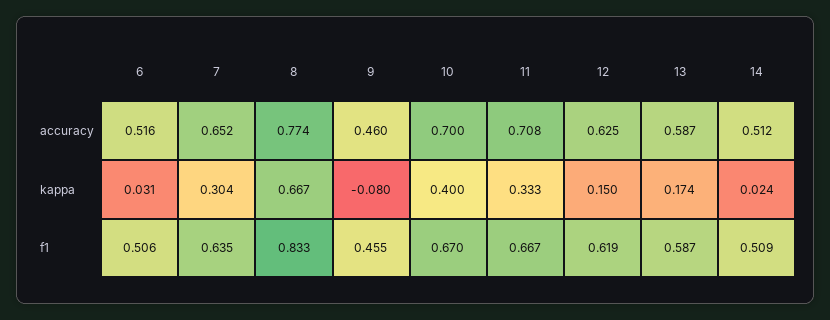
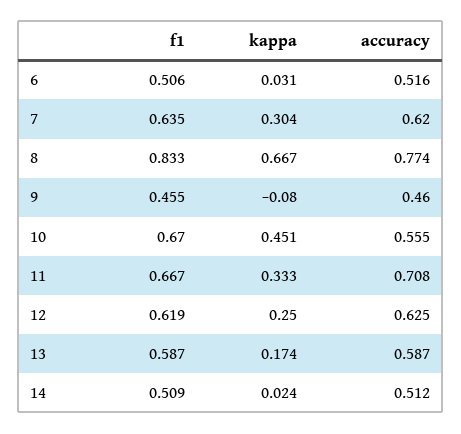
  {
    "6": {
      "accuracy": 0.516,
      "kappa": 0.031,
      "f1": 0.506
    },
    "7": {
-     "accuracy": 0.652,
+     "accuracy": 0.62,
      "kappa": 0.304,
      "f1": 0.635
    },
    "8": {
      "accuracy": 0.774,
      "kappa": 0.667,
      "f1": 0.833
    },
    "9": {
      "accuracy": 0.46,
      "kappa": -0.08,
      "f1": 0.455
    },
    "10": {
-     "accuracy": 0.7,
+     "accuracy": 0.555,
-     "kappa": 0.4,
+     "kappa": 0.451,
      "f1": 0.67
    },
    "11": {
      "accuracy": 0.708,
      "kappa": 0.333,
      "f1": 0.667
    },
    "12": {
      "accuracy": 0.625,
-     "kappa": 0.15,
+     "kappa": 0.25,
      "f1": 0.619
    },
    "13": {
      "accuracy": 0.587,
      "kappa": 0.174,
      "f1": 0.587
    },
    "14": {
      "accuracy": 0.512,
      "kappa": 0.024,
      "f1": 0.509
    }
  }

